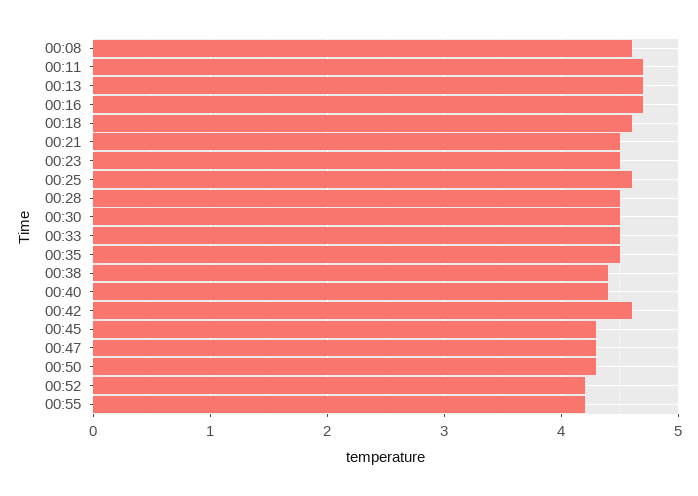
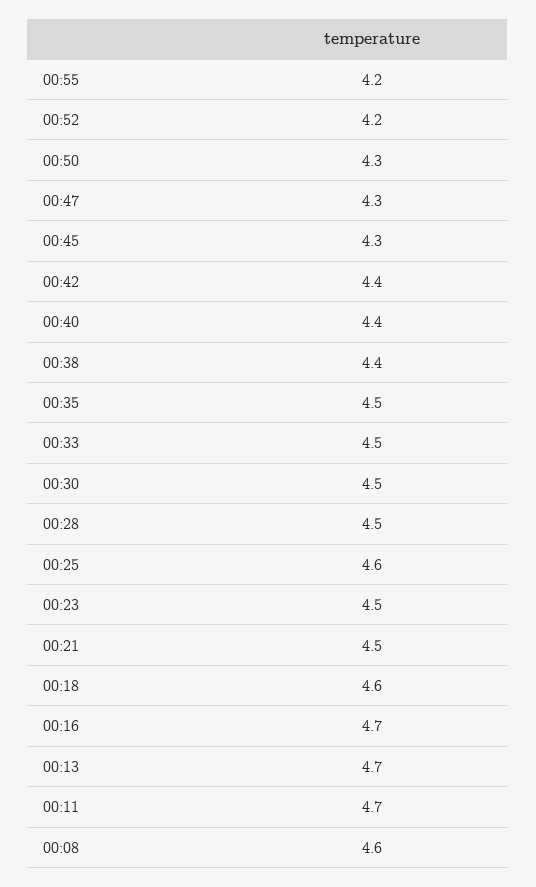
  {
    "00:08": 4.6,
    "00:11": 4.7,
    "00:13": 4.7,
    "00:16": 4.7,
    "00:18": 4.6,
    "00:21": 4.5,
    "00:23": 4.5,
    "00:25": 4.6,
    "00:28": 4.5,
    "00:30": 4.5,
    "00:33": 4.5,
    "00:35": 4.5,
    "00:38": 4.4,
    "00:40": 4.4,
-   "00:42": 4.6,
+   "00:42": 4.4,
    "00:45": 4.3,
    "00:47": 4.3,
    "00:50": 4.3,
    "00:52": 4.2,
    "00:55": 4.2
  }

